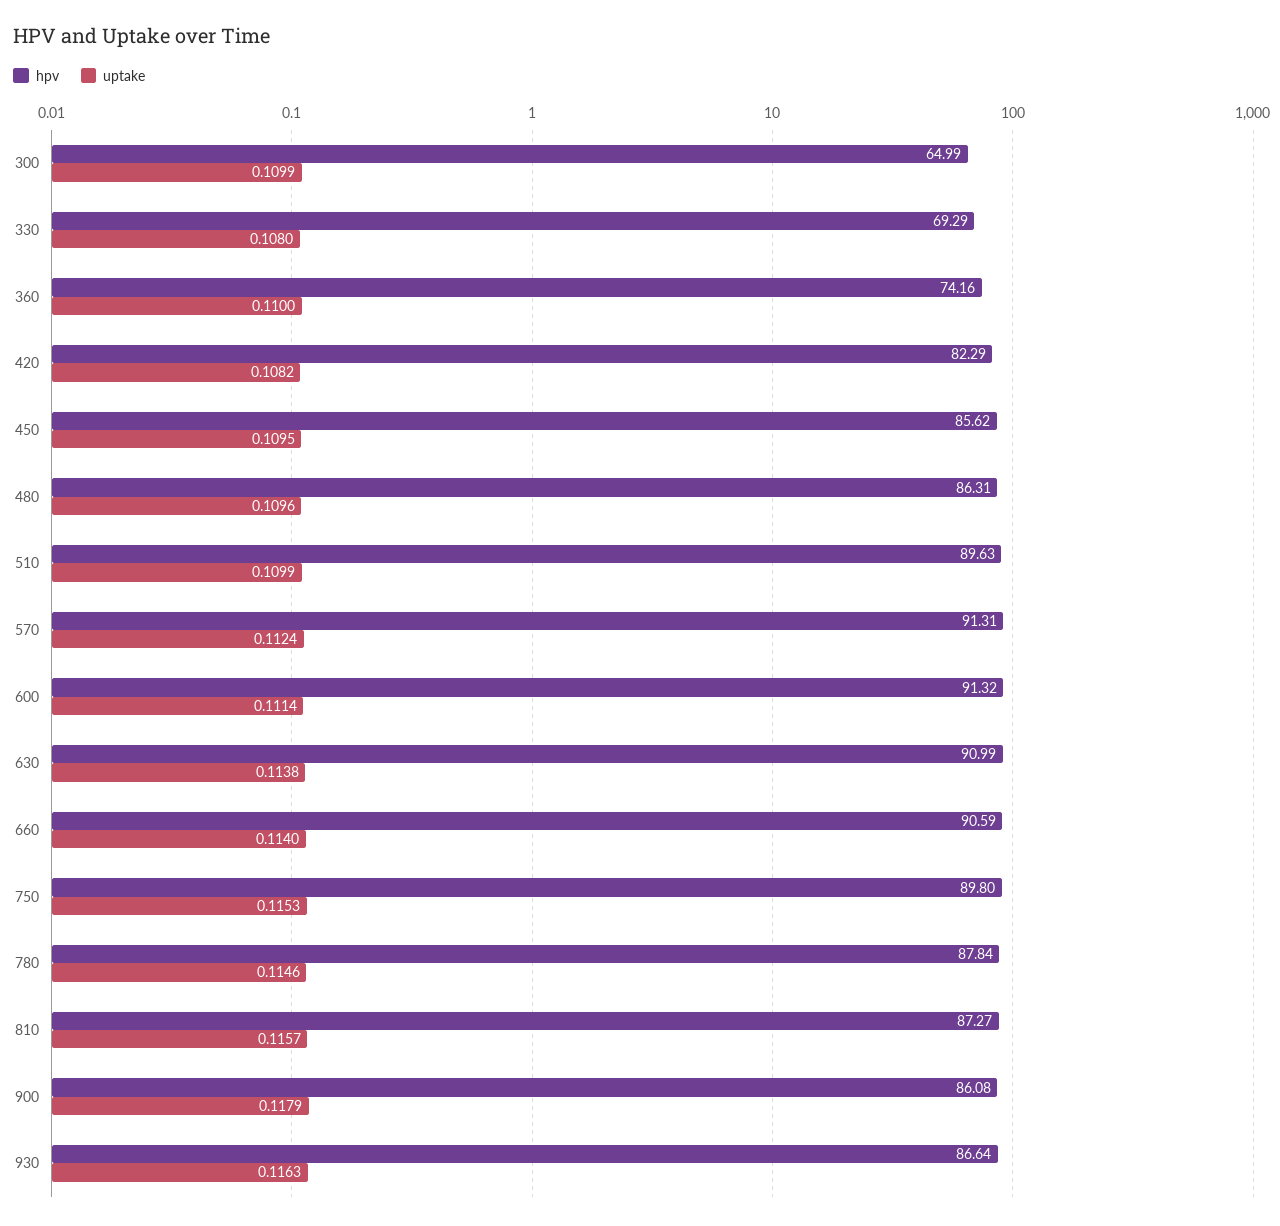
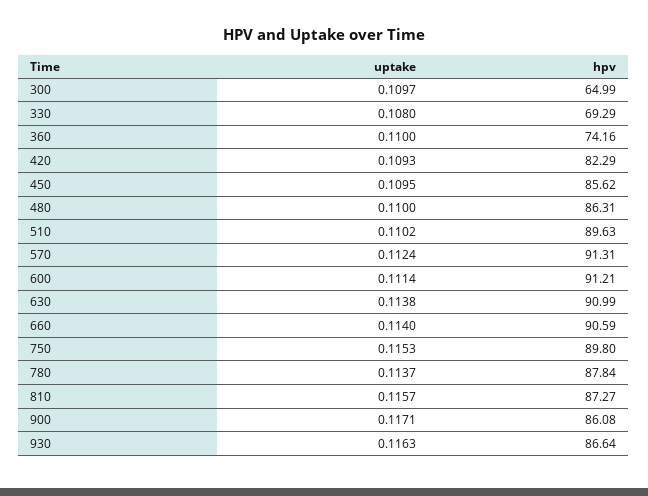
  {
    "hpv": {
      "300": 64.99,
      "330": 69.29,
      "360": 74.16,
      "420": 82.29,
      "450": 85.62,
      "480": 86.31,
      "510": 89.63,
      "570": 91.31,
-     "600": 91.32,
+     "600": 91.21,
      "630": 90.99,
      "660": 90.59,
      "750": 89.8,
      "780": 87.84,
      "810": 87.27,
      "900": 86.08,
      "930": 86.64
    },
    "uptake": {
-     "300": 0.1099,
+     "300": 0.1097,
      "330": 0.108,
      "360": 0.11,
-     "420": 0.1082,
+     "420": 0.1093,
      "450": 0.1095,
-     "480": 0.1096,
+     "480": 0.11,
-     "510": 0.1099,
+     "510": 0.1102,
      "570": 0.1124,
      "600": 0.1114,
      "630": 0.1138,
      "660": 0.114,
      "750": 0.1153,
-     "780": 0.1146,
+     "780": 0.1137,
      "810": 0.1157,
-     "900": 0.1179,
+     "900": 0.1171,
      "930": 0.1163
    }
  }

